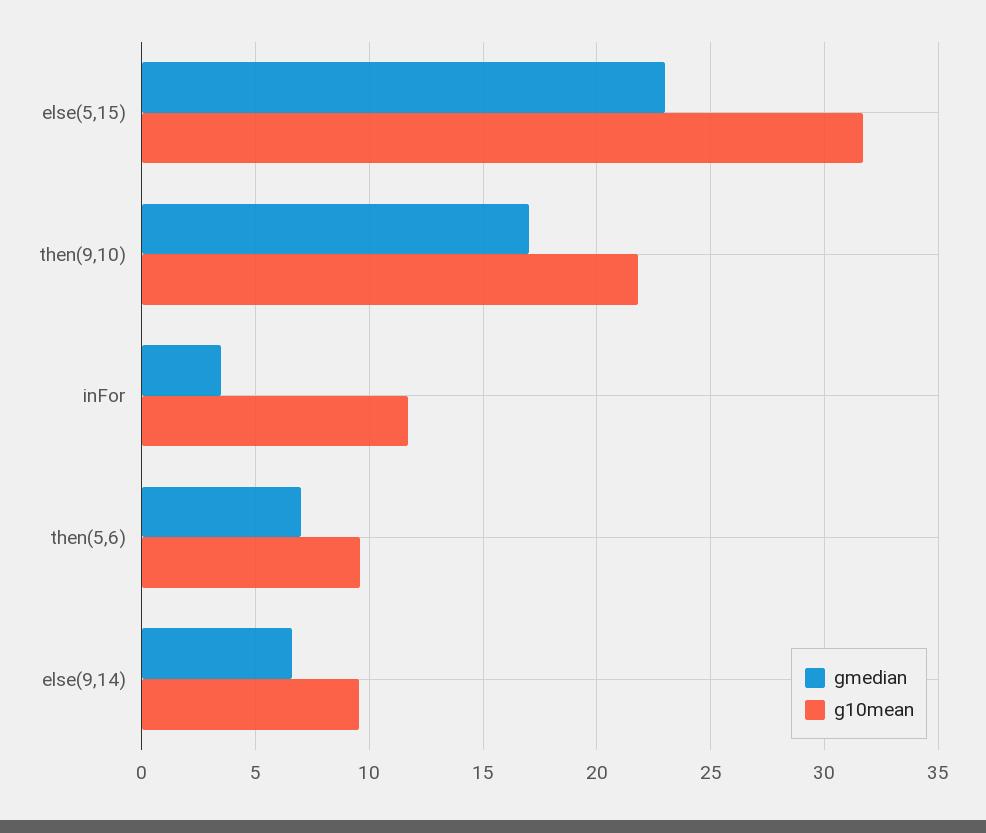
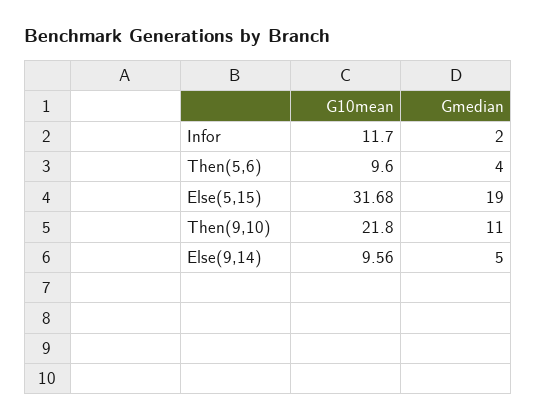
  {
    "gmedian": {
-     "else(5,15)": 23,
+     "else(5,15)": 19,
-     "then(9,10)": 17,
+     "then(9,10)": 11,
-     "inFor": 3.5,
+     "inFor": 2,
-     "then(5,6)": 7,
+     "then(5,6)": 4,
-     "else(9,14)": 6.5
+     "else(9,14)": 5
    },
    "g10mean": {
      "else(5,15)": 31.68,
      "then(9,10)": 21.8,
      "inFor": 11.7,
      "then(5,6)": 9.6,
      "else(9,14)": 9.56
    }
  }

